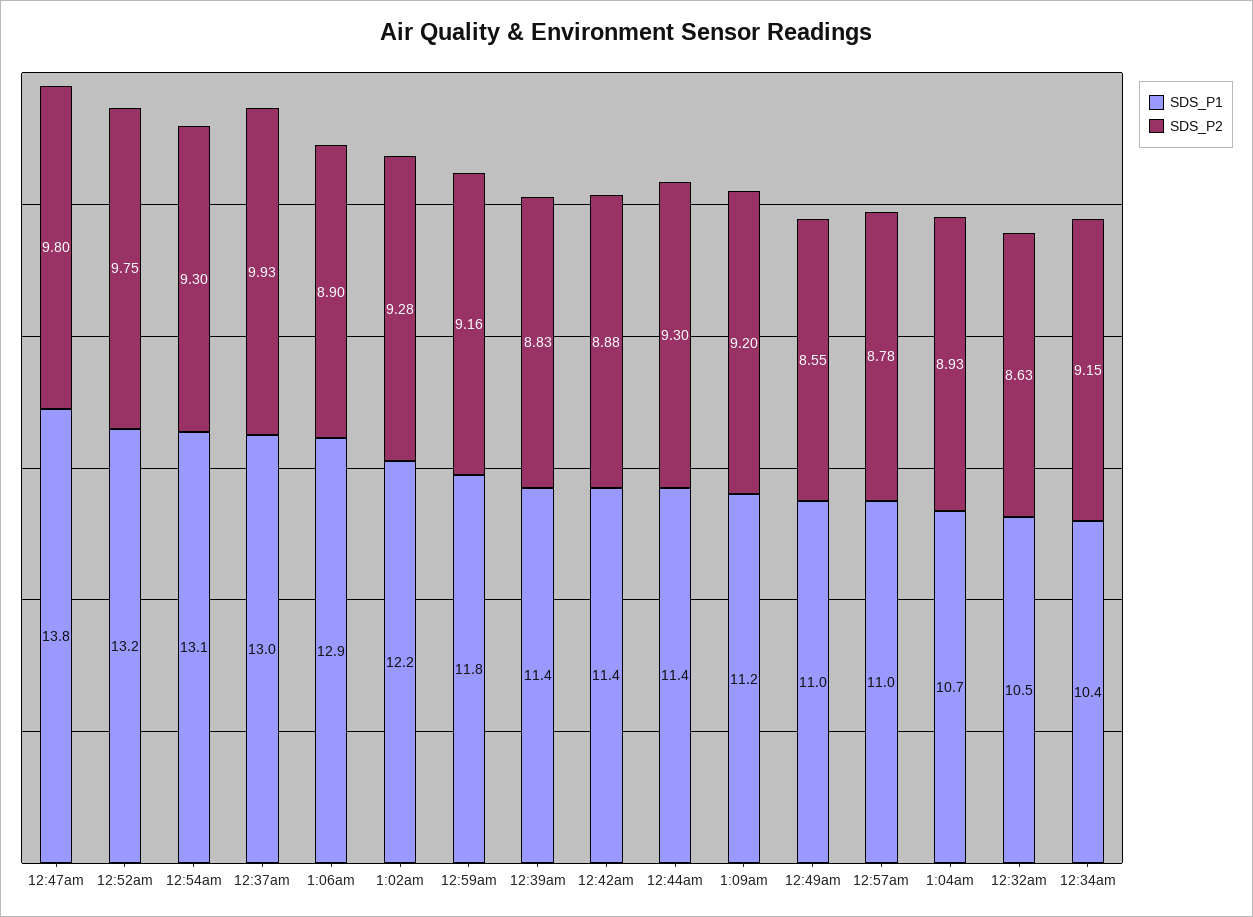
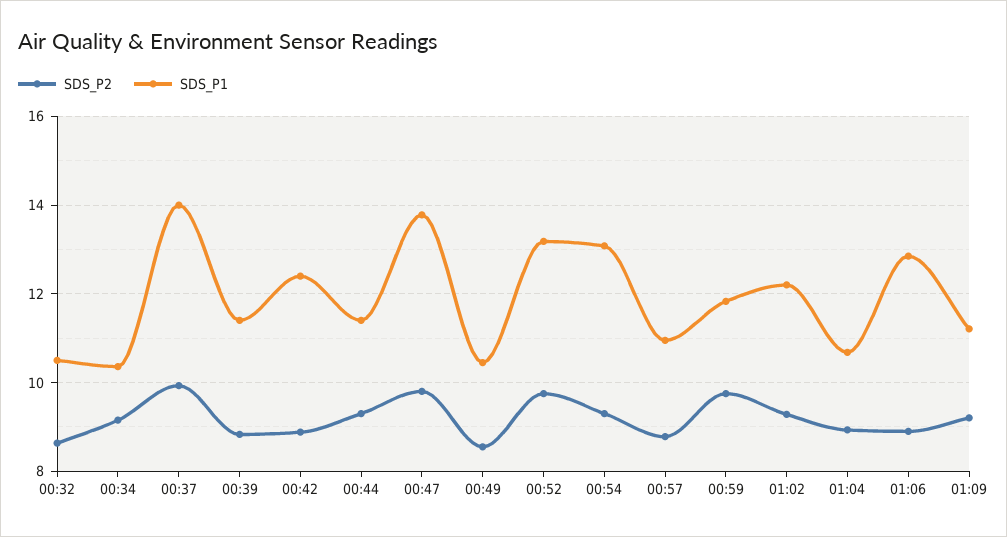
  {
    "SDS_P1": {
      "12:47am": 13.8,
      "12:52am": 13.2,
      "12:54am": 13.1,
-     "12:37am": 13,
+     "12:37am": 14,
      "1:06am": 12.9,
      "1:02am": 12.2,
      "12:59am": 11.8,
      "12:39am": 11.4,
-     "12:42am": 11.4,
+     "12:42am": 12.4,
      "12:44am": 11.4,
      "1:09am": 11.2,
-     "12:49am": 11,
+     "12:49am": 10.4,
      "12:57am": 11,
      "1:04am": 10.7,
      "12:32am": 10.5,
      "12:34am": 10.4
    },
    "SDS_P2": {
      "12:47am": 9.8,
      "12:52am": 9.75,
      "12:54am": 9.3,
      "12:37am": 9.93,
      "1:06am": 8.9,
      "1:02am": 9.28,
-     "12:59am": 9.16,
+     "12:59am": 9.8,
      "12:39am": 8.83,
      "12:42am": 8.88,
      "12:44am": 9.3,
      "1:09am": 9.2,
      "12:49am": 8.55,
      "12:57am": 8.78,
      "1:04am": 8.93,
      "12:32am": 8.63,
      "12:34am": 9.15
    }
  }

